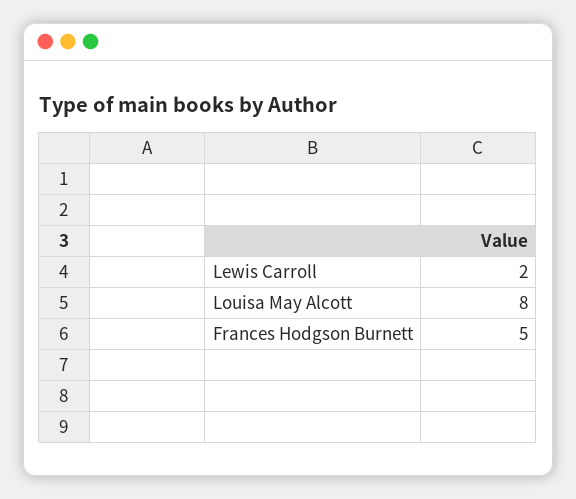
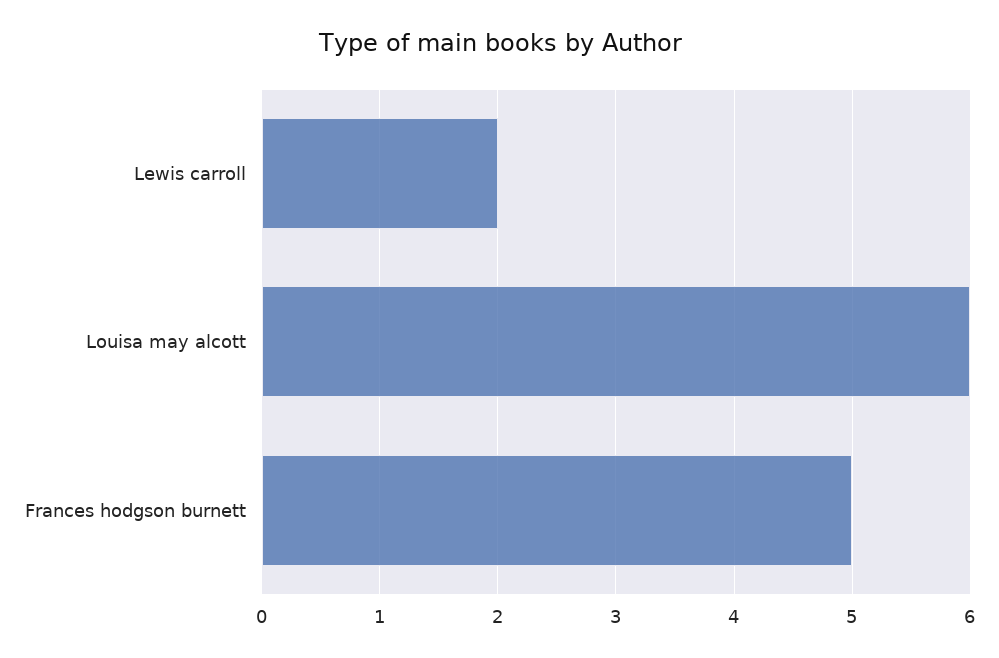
  {
    "Lewis Carroll": 2,
-   "Louisa May Alcott": 8,
+   "Louisa May Alcott": 6,
    "Frances Hodgson Burnett": 5
  }

